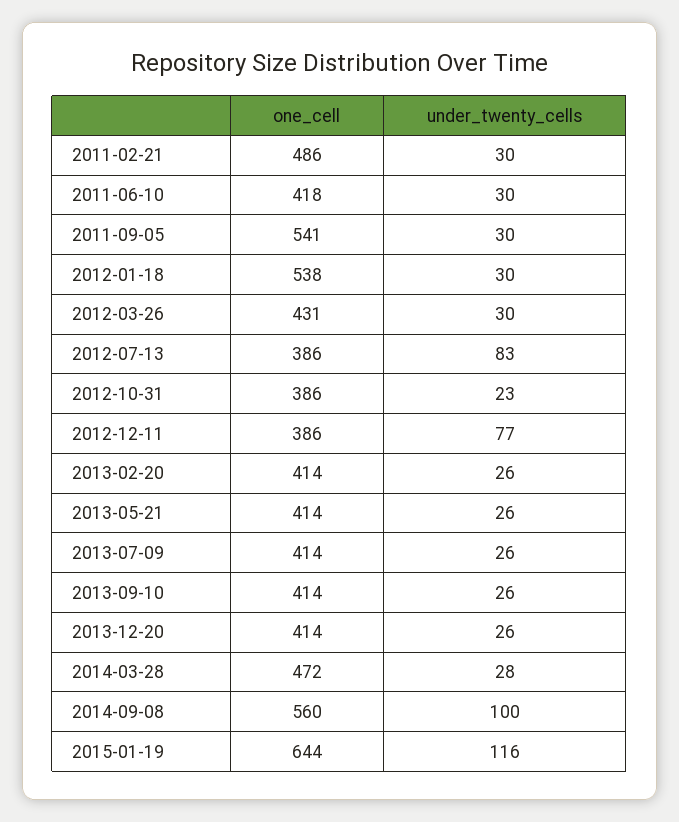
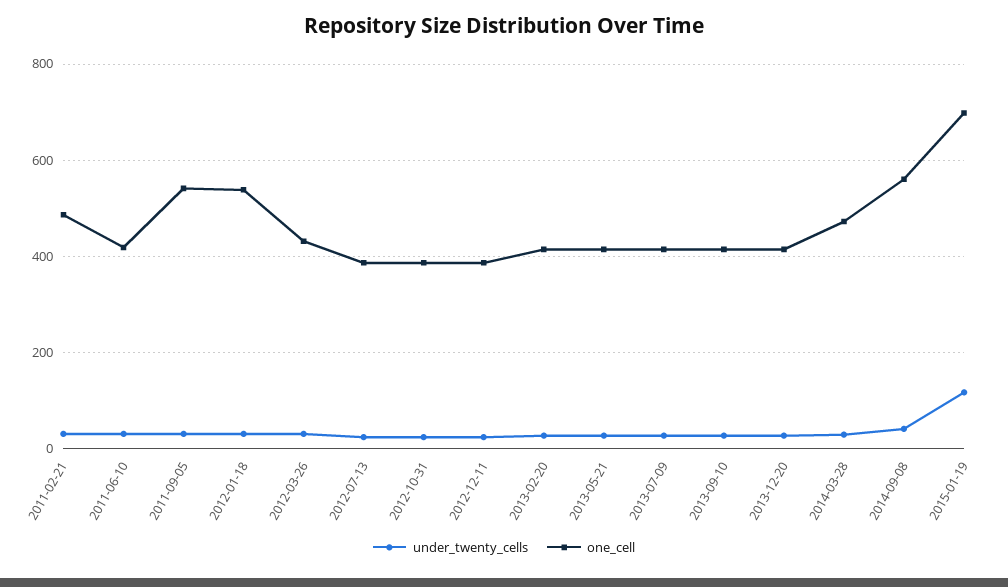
  {
    "one_cell": {
      "2011-02-21": 486,
      "2011-06-10": 418,
      "2011-09-05": 541,
      "2012-01-18": 538,
      "2012-03-26": 431,
      "2012-07-13": 386,
      "2012-10-31": 386,
      "2012-12-11": 386,
      "2013-02-20": 414,
      "2013-05-21": 414,
      "2013-07-09": 414,
      "2013-09-10": 414,
      "2013-12-20": 414,
      "2014-03-28": 472,
      "2014-09-08": 560,
-     "2015-01-19": 644
+     "2015-01-19": 700
    },
    "under_twenty_cells": {
      "2011-02-21": 30,
      "2011-06-10": 30,
      "2011-09-05": 30,
      "2012-01-18": 30,
      "2012-03-26": 30,
-     "2012-07-13": 83,
+     "2012-07-13": 20,
      "2012-10-31": 23,
-     "2012-12-11": 77,
+     "2012-12-11": 20,
      "2013-02-20": 26,
      "2013-05-21": 26,
      "2013-07-09": 26,
      "2013-09-10": 26,
      "2013-12-20": 26,
      "2014-03-28": 28,
-     "2014-09-08": 100,
+     "2014-09-08": 40,
      "2015-01-19": 116
    }
  }

